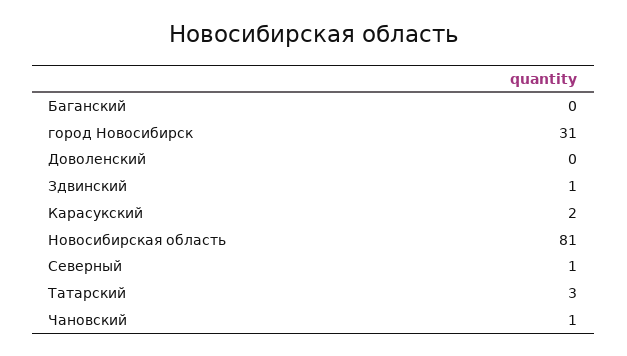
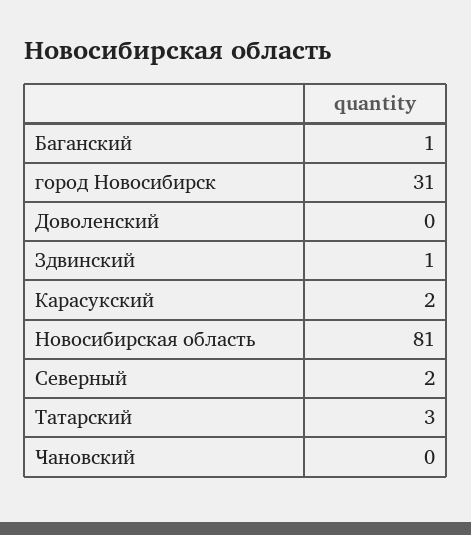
  {
-   "Баганский": 0,
+   "Баганский": 1,
    "город Новосибирск": 31,
    "Доволенский": 0,
    "Здвинский": 1,
    "Карасукский": 2,
    "Новосибирская область": 81,
-   "Северный": 1,
+   "Северный": 2,
    "Татарский": 3,
-   "Чановский": 1
+   "Чановский": 0
  }

